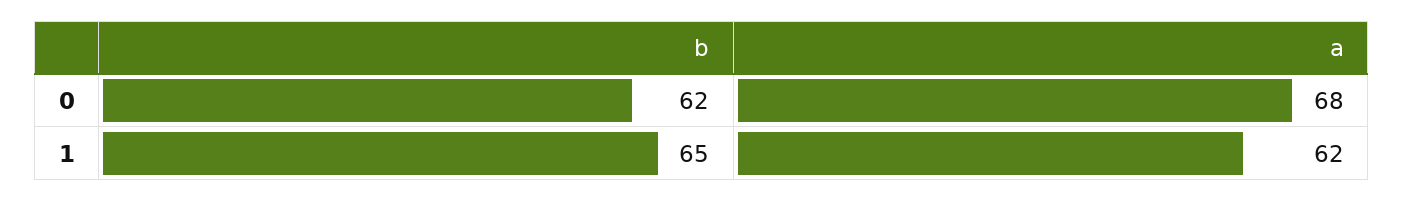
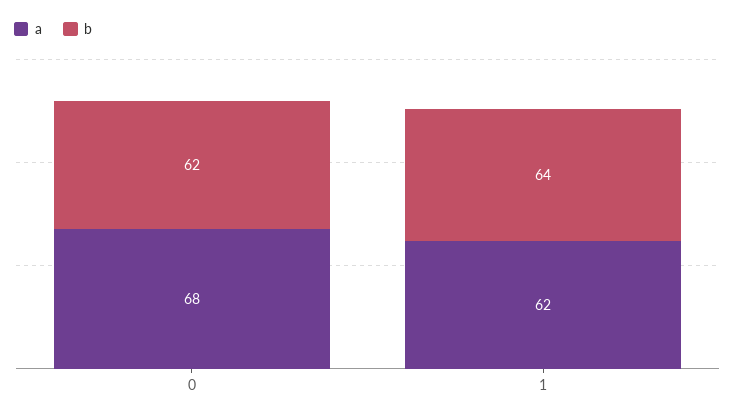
  {
    "b": {
      "0": 62,
-     "1": 65
+     "1": 64
    },
    "a": {
      "0": 68,
      "1": 62
    }
  }

